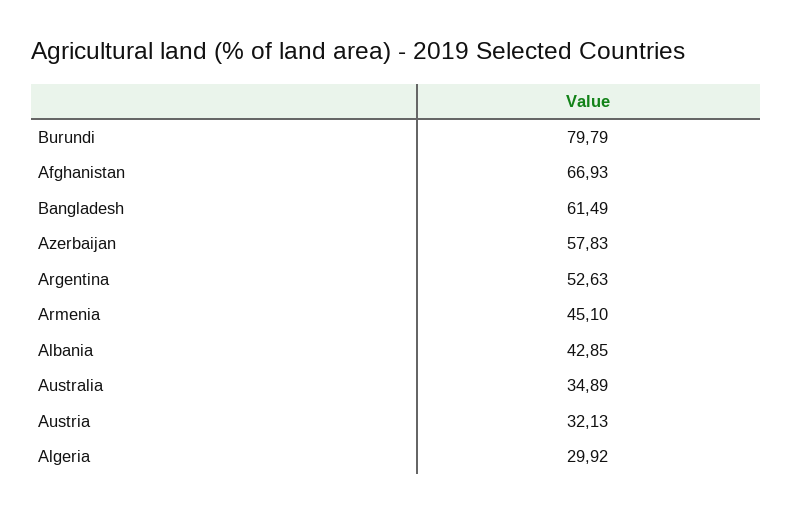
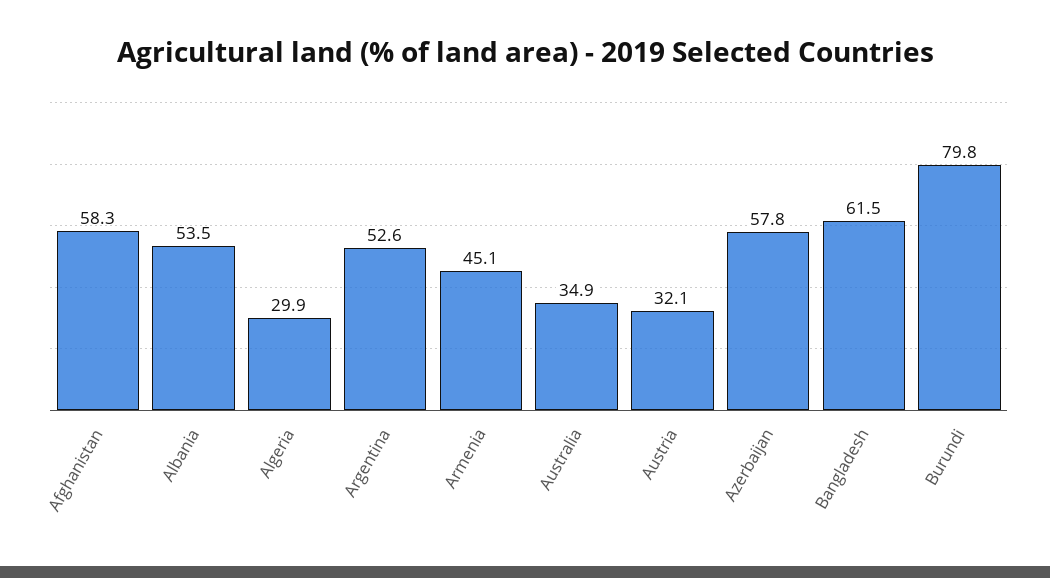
  {
    "Burundi": 79.79,
-   "Afghanistan": 66.93,
+   "Afghanistan": 58.3,
    "Bangladesh": 61.49,
    "Azerbaijan": 57.83,
    "Argentina": 52.63,
    "Armenia": 45.1,
-   "Albania": 42.85,
+   "Albania": 53.5,
    "Australia": 34.89,
    "Austria": 32.13,
    "Algeria": 29.92
  }

